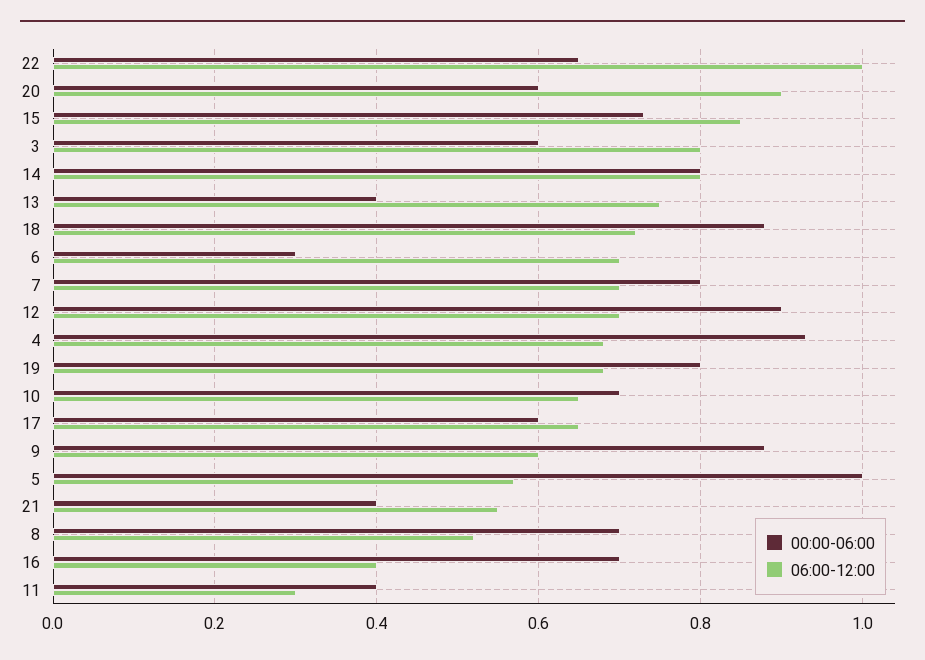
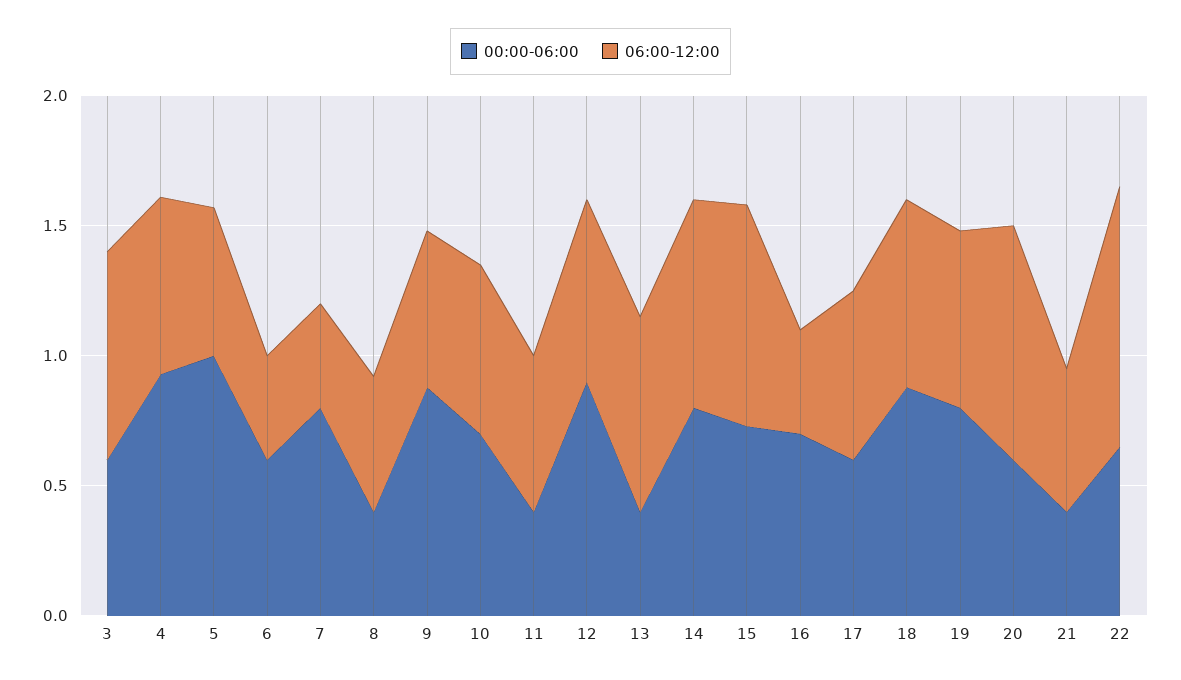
  {
    "00:00-06:00": {
      "22": 0.65,
      "20": 0.6,
      "15": 0.75,
      "3": 0.6,
      "14": 0.8,
      "13": 0.4,
      "18": 0.9,
-     "6": 0.3,
+     "6": 0.6,
      "7": 0.8,
      "12": 0.9,
      "4": 0.95,
      "19": 0.8,
      "10": 0.7,
      "17": 0.6,
      "9": 0.9,
      "5": 1,
      "21": 0.4,
-     "8": 0.7,
+     "8": 0.4,
      "16": 0.7,
      "11": 0.4
    },
    "06:00-12:00": {
      "22": 1,
      "20": 0.9,
      "15": 0.85,
      "3": 0.8,
      "14": 0.8,
      "13": 0.75,
      "18": 0.7,
-     "6": 0.7,
+     "6": 0.4,
-     "7": 0.7,
+     "7": 0.4,
      "12": 0.7,
      "4": 0.7,
      "19": 0.7,
      "10": 0.65,
      "17": 0.65,
      "9": 0.6,
      "5": 0.55,
      "21": 0.55,
      "8": 0.5,
      "16": 0.4,
-     "11": 0.3
+     "11": 0.6
    }
  }

